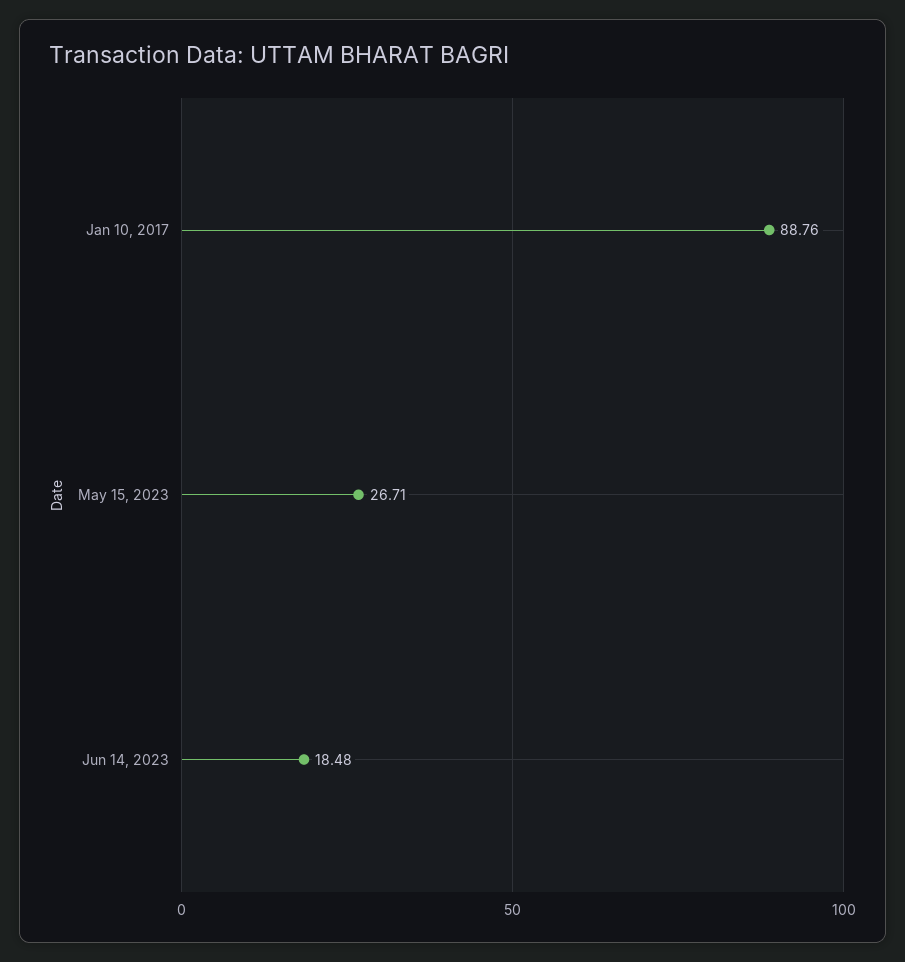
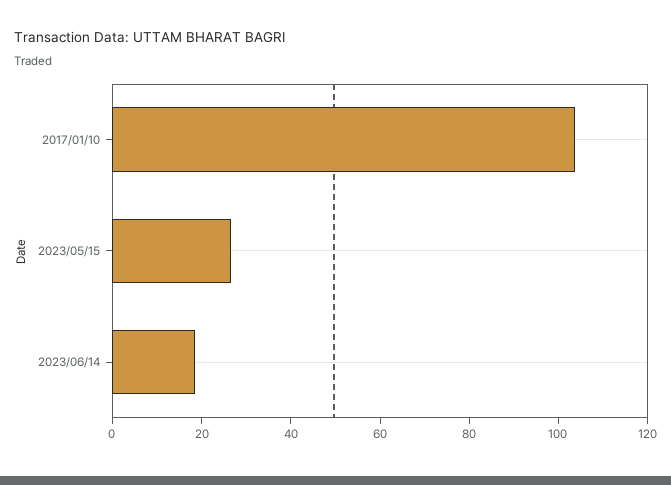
  {
-   "Jan 10, 2017": 88.76,
+   "Jan 10, 2017": 105,
    "May 15, 2023": 26.71,
    "Jun 14, 2023": 18.48
  }

